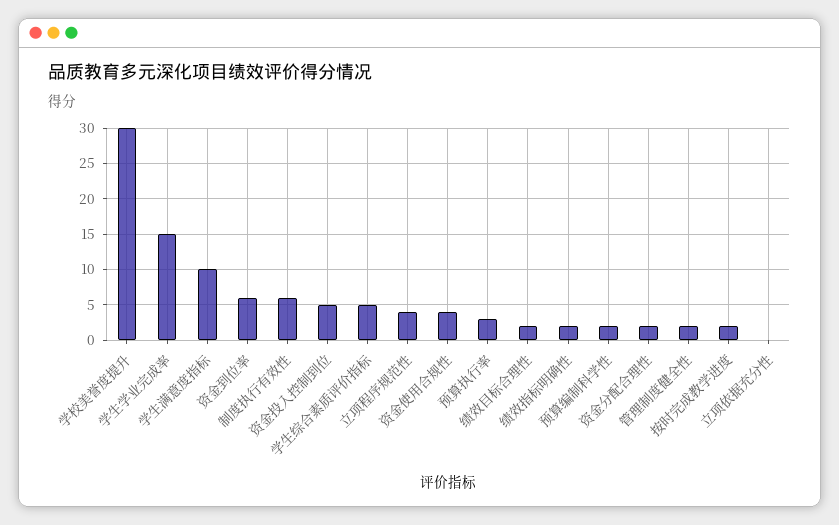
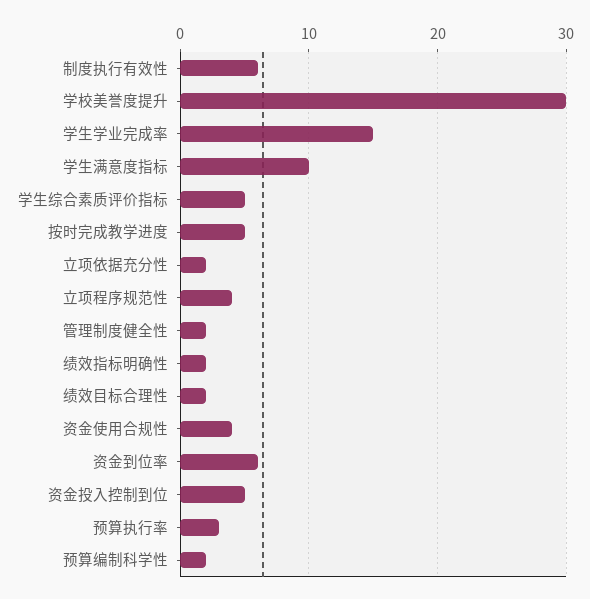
  {
    "学校美誉度提升": 30,
    "学生学业完成率": 15,
    "学生满意度指标": 10,
    "资金到位率": 6,
    "制度执行有效性": 6,
    "资金投入控制到位": 5,
    "学生综合素质评价指标": 5,
    "立项程序规范性": 4,
    "资金使用合规性": 4,
    "预算执行率": 3,
    "绩效目标合理性": 2,
    "绩效指标明确性": 2,
    "预算编制科学性": 2,
-   "资金分配合理性": 2,
    "管理制度健全性": 2,
-   "按时完成教学进度": 2,
+   "按时完成教学进度": 5,
-   "立项依据充分性": 0
+   "立项依据充分性": 2
  }

